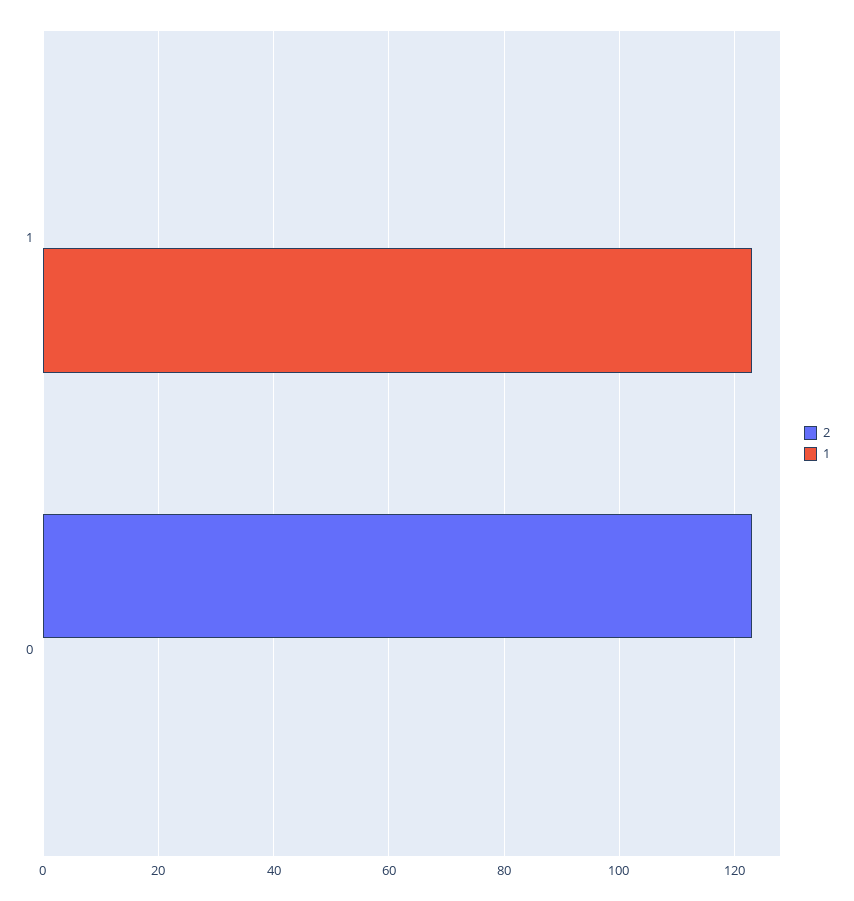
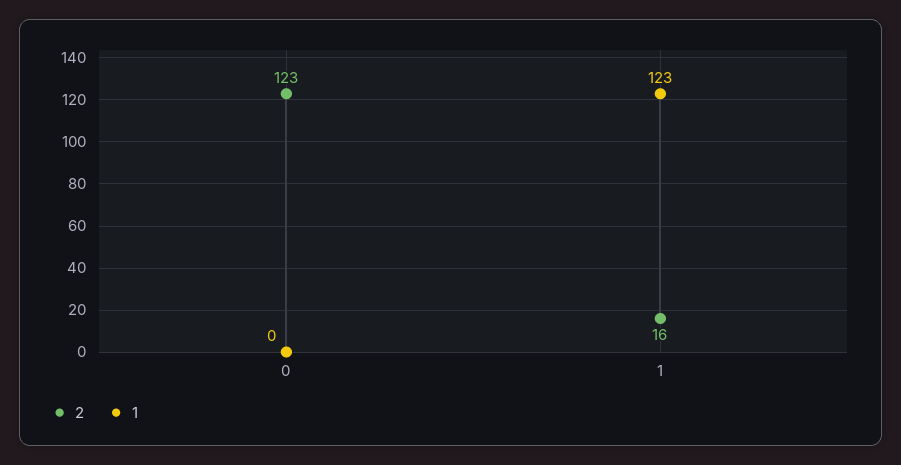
  {
    "2": {
-     "1": 0,
+     "1": 16,
      "0": 123
    },
    "1": {
      "1": 123,
      "0": 0
    }
  }

